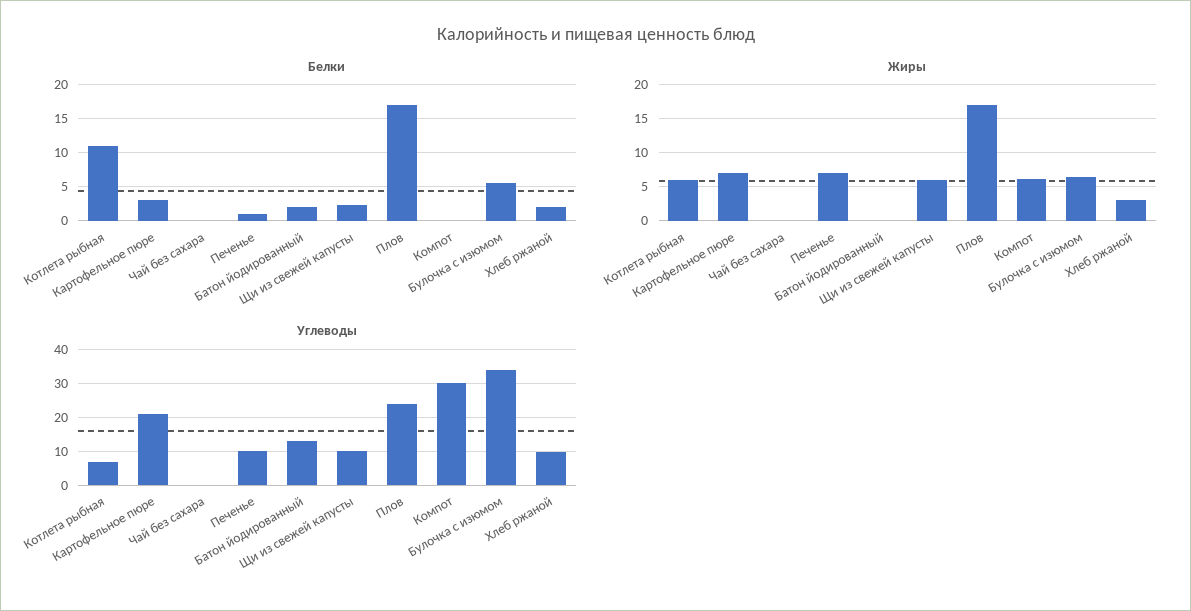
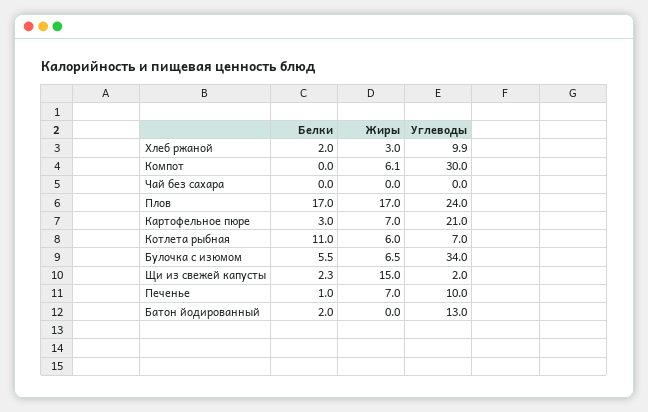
  {
    "Белки": {
      "Котлета рыбная": 11,
      "Картофельное пюре": 3,
      "Чай без сахара": 0,
      "Печенье": 1,
      "Батон йодированный": 2,
      "Щи из свежей капусты": 2.3,
      "Плов": 17,
      "Компот": 0,
      "Булочка с изюмом": 5.5,
      "Хлеб ржаной": 2
    },
    "Жиры": {
      "Котлета рыбная": 6,
      "Картофельное пюре": 7,
      "Чай без сахара": 0,
      "Печенье": 7,
      "Батон йодированный": 0,
-     "Щи из свежей капусты": 6,
+     "Щи из свежей капусты": 15,
      "Плов": 17,
      "Компот": 6.1,
      "Булочка с изюмом": 6.5,
      "Хлеб ржаной": 3
    },
    "Углеводы": {
      "Котлета рыбная": 7,
      "Картофельное пюре": 21,
      "Чай без сахара": 0,
      "Печенье": 10,
      "Батон йодированный": 13,
-     "Щи из свежей капусты": 10,
+     "Щи из свежей капусты": 2,
      "Плов": 24,
      "Компот": 30,
      "Булочка с изюмом": 34,
      "Хлеб ржаной": 9.9
    }
  }

